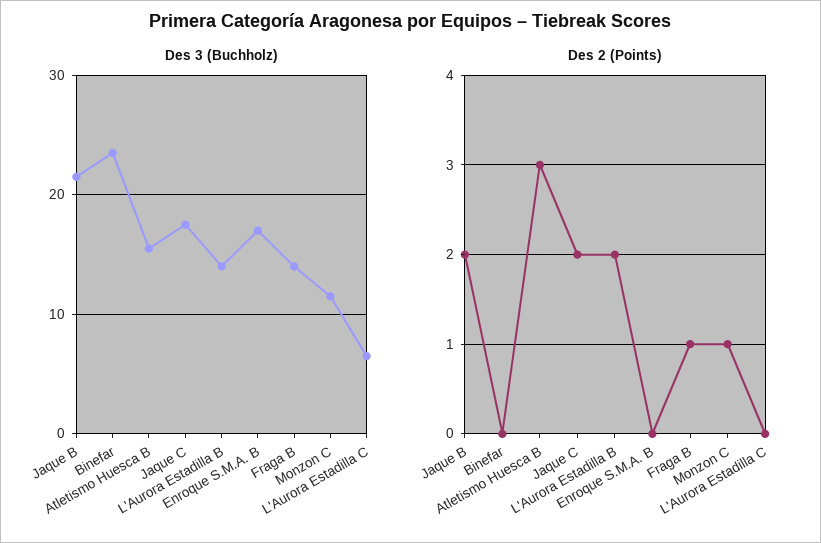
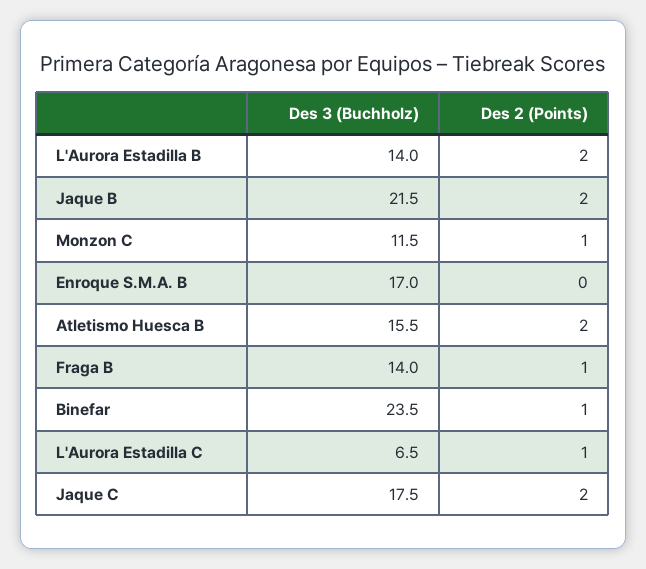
  {
    "Des 3 (Buchholz)": {
      "Jaque B": 21.5,
      "Binefar": 23.5,
      "Atletismo Huesca B": 15.5,
      "Jaque C": 17.5,
      "L'Aurora Estadilla B": 14,
      "Enroque S.M.A. B": 17,
      "Fraga B": 14,
      "Monzon C": 11.5,
      "L'Aurora Estadilla C": 6.5
    },
    "Des 2 (Points)": {
      "Jaque B": 2,
-     "Binefar": 0,
+     "Binefar": 1,
-     "Atletismo Huesca B": 3,
+     "Atletismo Huesca B": 2,
      "Jaque C": 2,
      "L'Aurora Estadilla B": 2,
      "Enroque S.M.A. B": 0,
      "Fraga B": 1,
      "Monzon C": 1,
-     "L'Aurora Estadilla C": 0
+     "L'Aurora Estadilla C": 1
    }
  }

